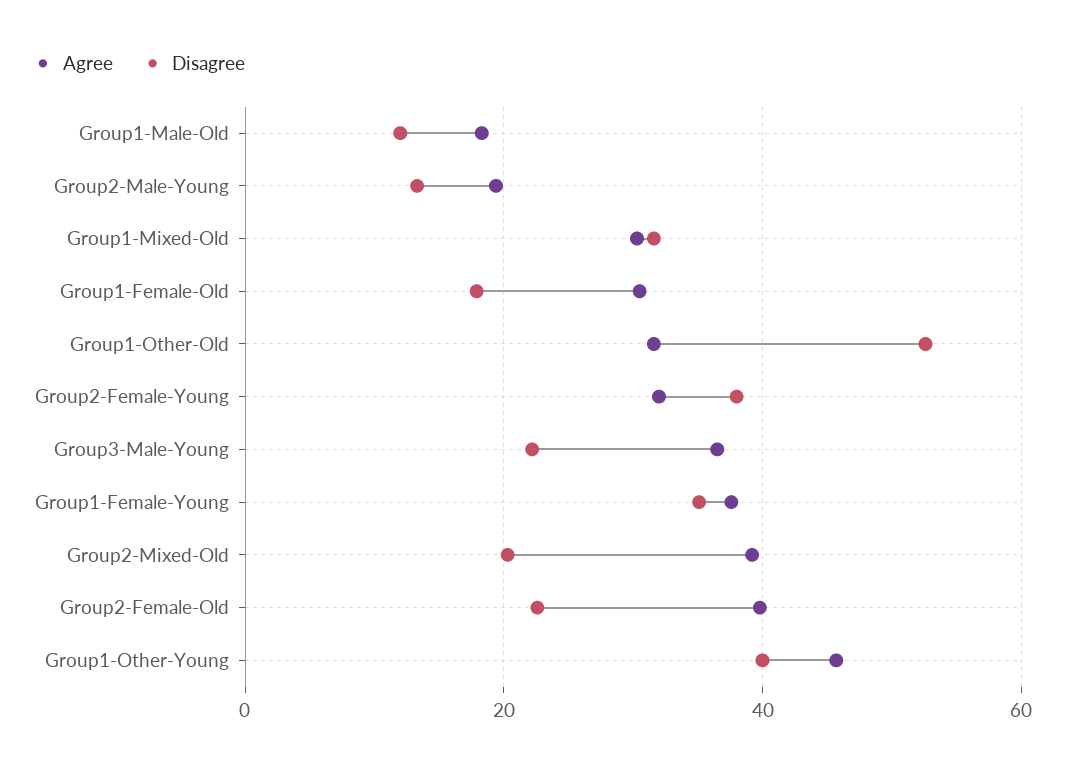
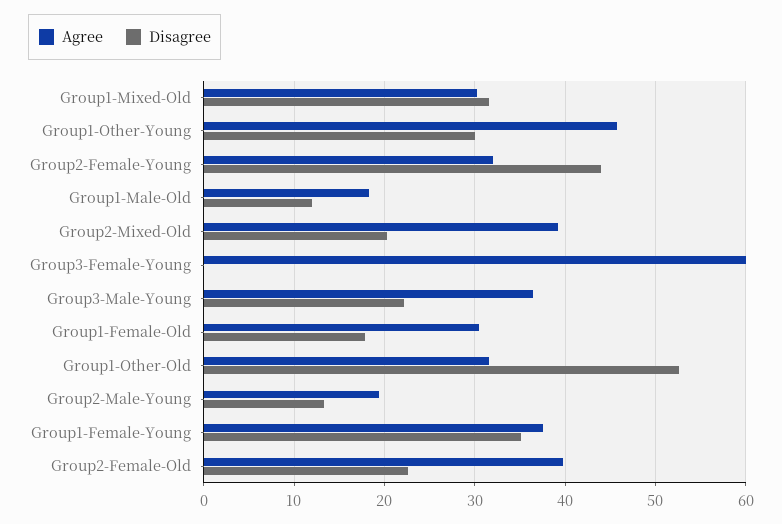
  {
    "Agree": {
      "Group1-Male-Old": 18,
      "Group2-Male-Young": 19,
      "Group1-Mixed-Old": 30,
      "Group1-Female-Old": 31,
      "Group1-Other-Old": 32,
      "Group2-Female-Young": 32,
      "Group3-Male-Young": 37,
      "Group1-Female-Young": 38,
      "Group2-Mixed-Old": 39,
      "Group2-Female-Old": 40,
-     "Group1-Other-Young": 46
+     "Group1-Other-Young": 46,
+     "Group3-Female-Young": 60
    },
    "Disagree": {
      "Group1-Male-Old": 12,
      "Group2-Male-Young": 13,
      "Group1-Mixed-Old": 32,
      "Group1-Female-Old": 18,
      "Group1-Other-Old": 53,
-     "Group2-Female-Young": 38,
+     "Group2-Female-Young": 44,
      "Group3-Male-Young": 22,
      "Group1-Female-Young": 35,
      "Group2-Mixed-Old": 20,
      "Group2-Female-Old": 23,
-     "Group1-Other-Young": 40
+     "Group1-Other-Young": 30,
+     "Group3-Female-Young": 0
    }
  }

